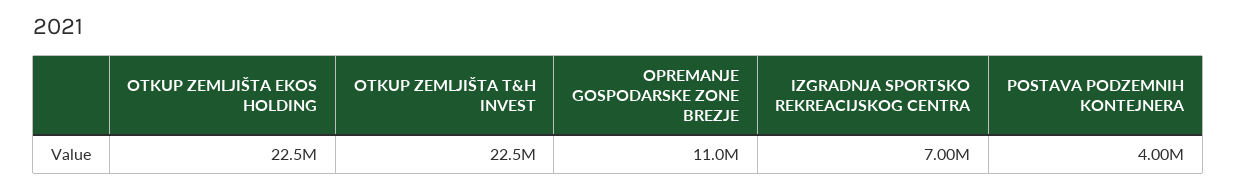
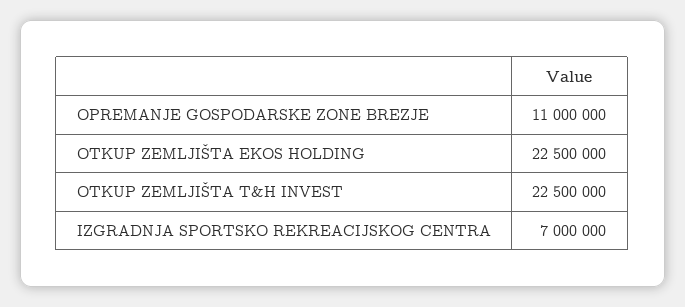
  {
    "OTKUP ZEMLJIŠTA EKOS HOLDING": 22500000,
    "OTKUP ZEMLJIŠTA T&H INVEST": 22500000,
    "OPREMANJE GOSPODARSKE ZONE BREZJE": 11000000,
-   "IZGRADNJA SPORTSKO REKREACIJSKOG CENTRA": 7000000,
+   "IZGRADNJA SPORTSKO REKREACIJSKOG CENTRA": 7000000
-   "POSTAVA PODZEMNIH KONTEJNERA": 4000000
  }

